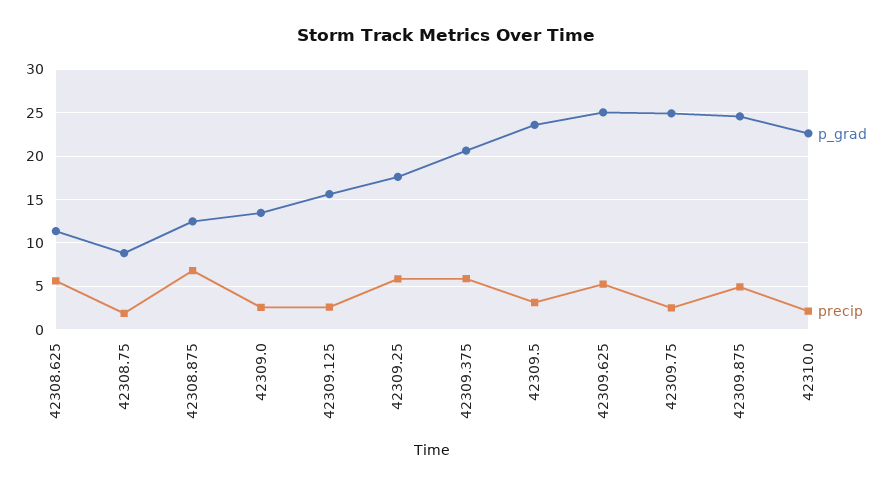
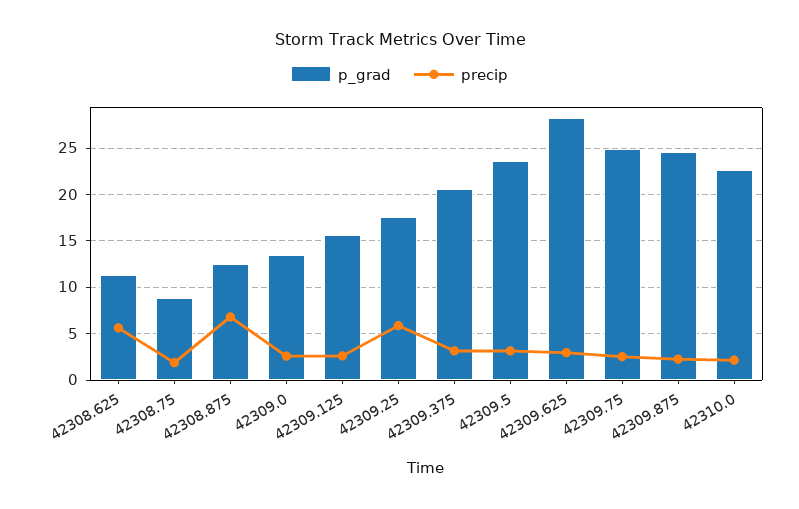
  {
    "p_grad": {
      "42308.625": 11,
      "42308.75": 9,
      "42308.875": 12,
      "42309.0": 13,
      "42309.125": 16,
      "42309.25": 18,
      "42309.375": 21,
      "42309.5": 24,
-     "42309.625": 25,
+     "42309.625": 28,
      "42309.75": 25,
      "42309.875": 25,
      "42310.0": 23
    },
    "precip": {
      "42308.625": 6,
      "42308.75": 2,
      "42308.875": 7,
      "42309.0": 3,
      "42309.125": 3,
      "42309.25": 6,
-     "42309.375": 6,
+     "42309.375": 3,
      "42309.5": 3,
-     "42309.625": 5,
+     "42309.625": 3,
      "42309.75": 3,
-     "42309.875": 5,
+     "42309.875": 2,
      "42310.0": 2
    }
  }

